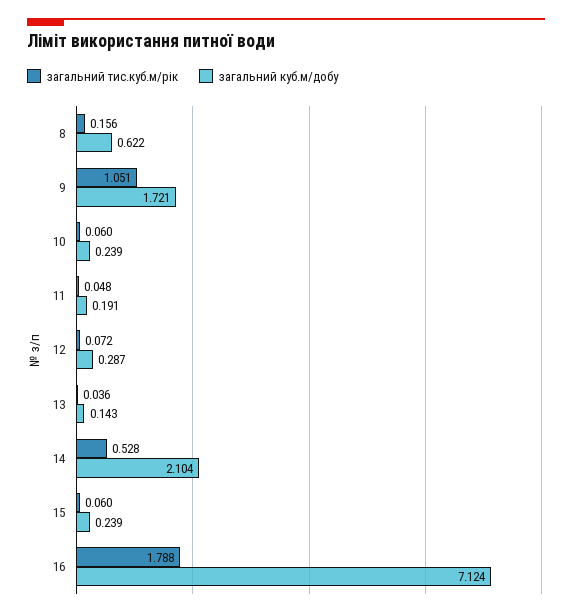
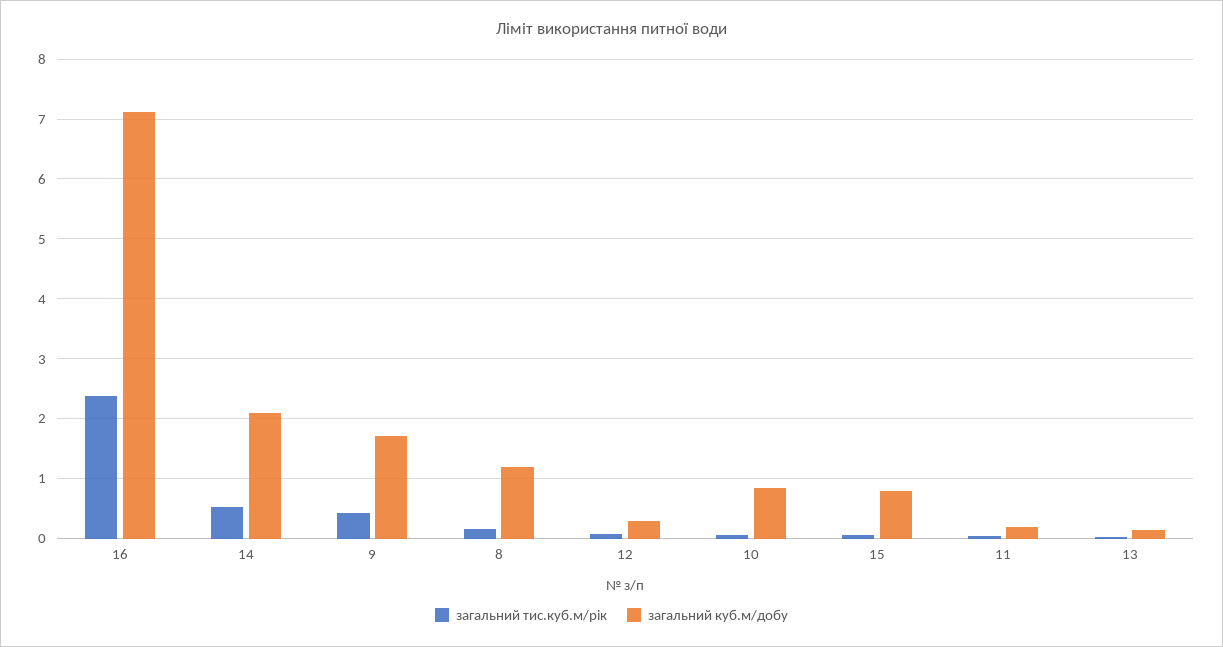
  {
    "загальний тис.куб.м/рік": {
      "8": 0.156,
-     "9": 1.051,
+     "9": 0.4,
      "10": 0.06,
      "11": 0.048,
      "12": 0.072,
      "13": 0.036,
      "14": 0.528,
      "15": 0.06,
-     "16": 1.788
+     "16": 2.4
    },
    "загальний куб.м/добу": {
-     "8": 0.622,
+     "8": 1.2,
      "9": 1.721,
-     "10": 0.239,
+     "10": 0.8,
      "11": 0.191,
      "12": 0.287,
      "13": 0.143,
      "14": 2.104,
-     "15": 0.239,
+     "15": 0.8,
      "16": 7.124
    }
  }

